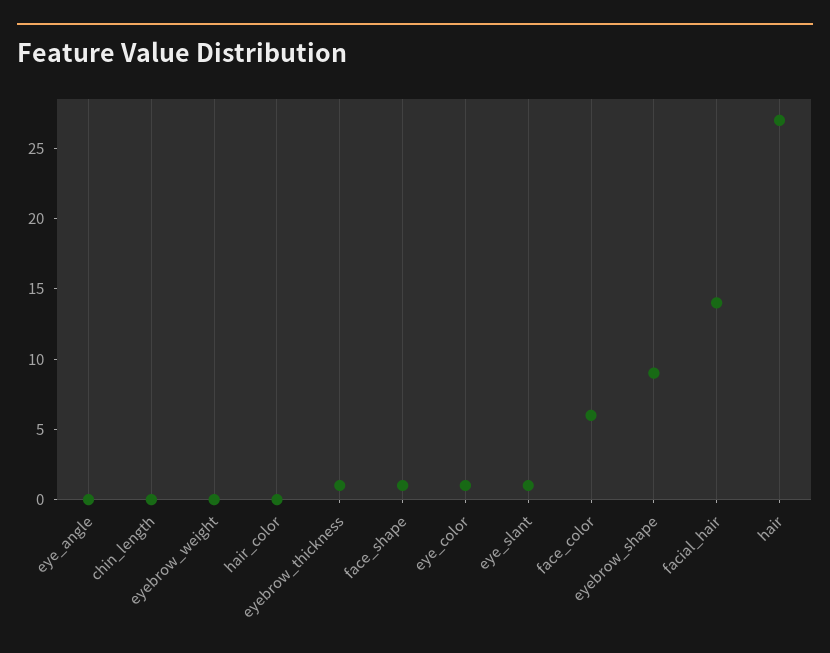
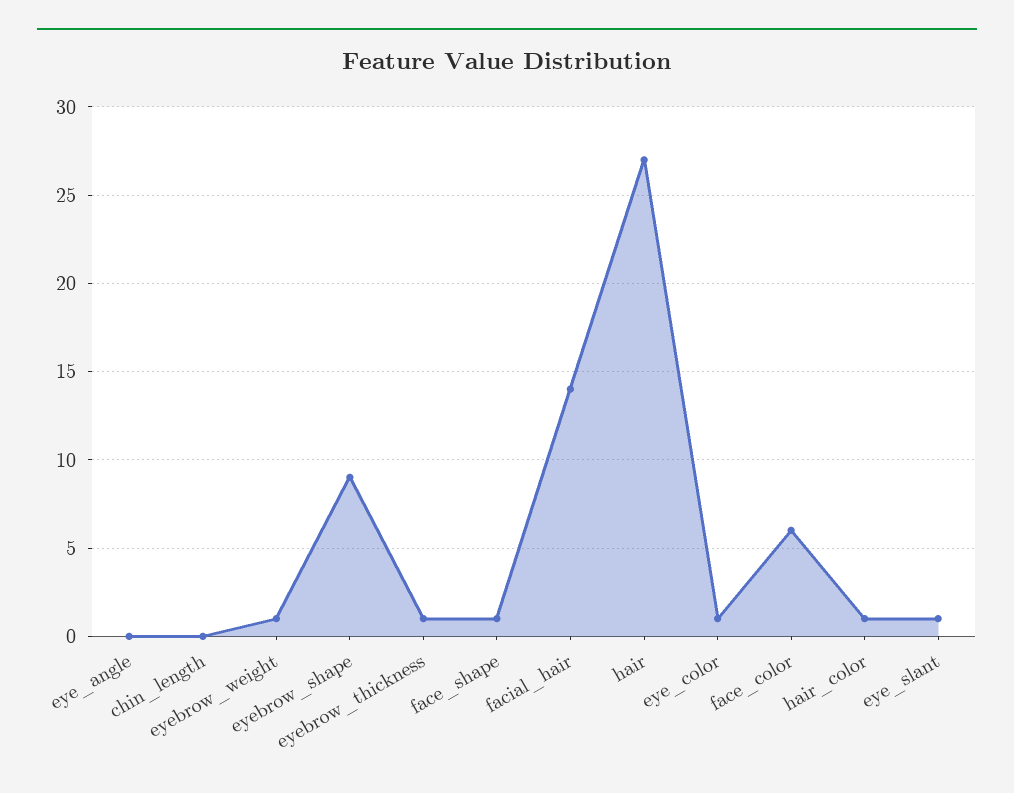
  {
    "eye_angle": 0,
    "chin_length": 0,
-   "eyebrow_weight": 0,
+   "eyebrow_weight": 1,
-   "hair_color": 0,
+   "hair_color": 1,
    "eyebrow_thickness": 1,
    "face_shape": 1,
    "eye_color": 1,
    "eye_slant": 1,
    "face_color": 6,
    "eyebrow_shape": 9,
    "facial_hair": 14,
    "hair": 27
  }

